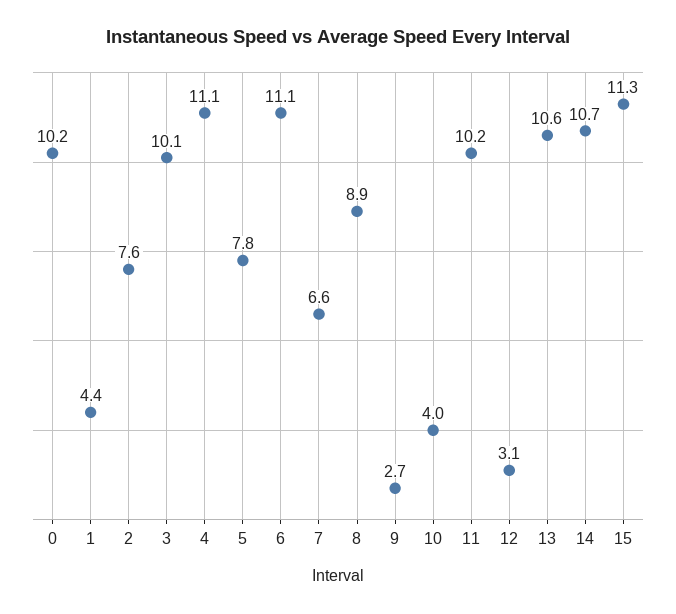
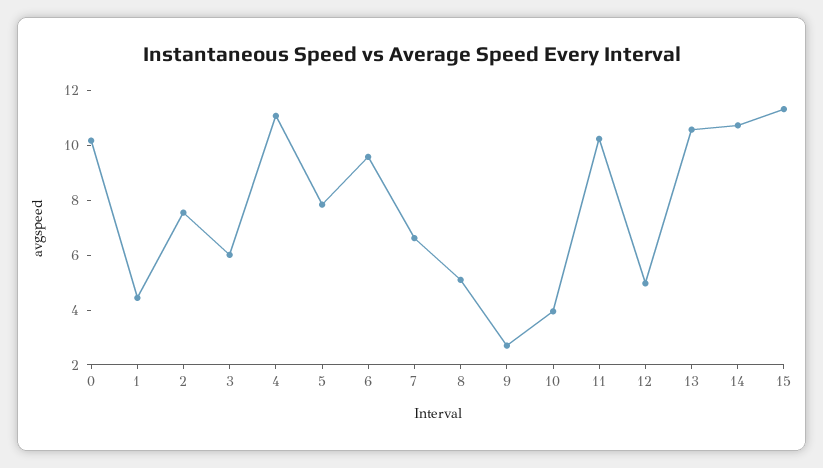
  {
    "0": 10.2,
    "1": 4.4,
    "2": 7.6,
-   "3": 10.1,
+   "3": 6,
    "4": 11.1,
    "5": 7.8,
-   "6": 11.1,
+   "6": 9.5,
    "7": 6.6,
-   "8": 8.9,
+   "8": 5,
    "9": 2.7,
    "10": 4,
    "11": 10.2,
-   "12": 3.1,
+   "12": 5,
    "13": 10.6,
    "14": 10.7,
    "15": 11.3
  }

